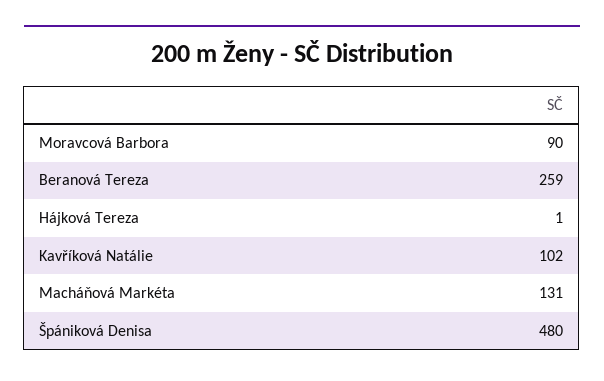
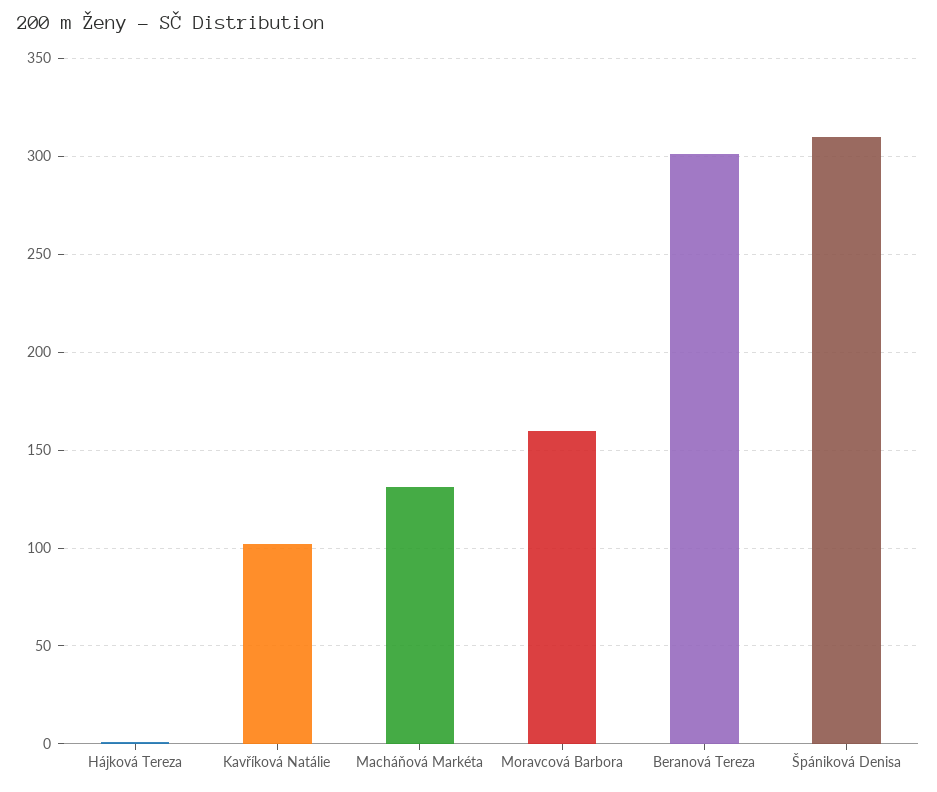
  {
-   "Moravcová Barbora": 90,
+   "Moravcová Barbora": 160,
-   "Beranová Tereza": 259,
+   "Beranová Tereza": 300,
    "Hájková Tereza": 1,
    "Kavříková Natálie": 102,
    "Macháňová Markéta": 131,
-   "Špániková Denisa": 480
+   "Špániková Denisa": 310
  }

